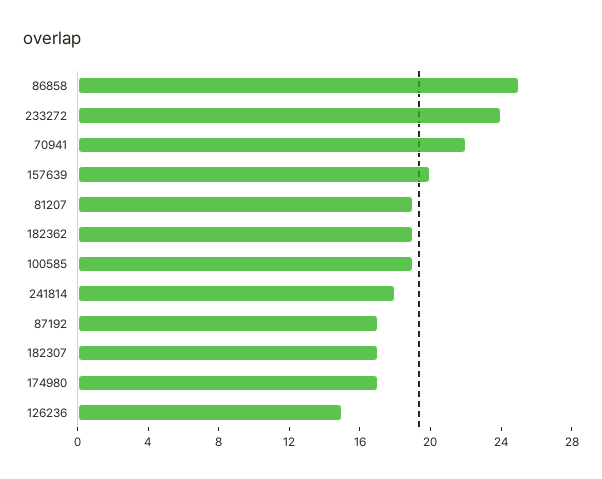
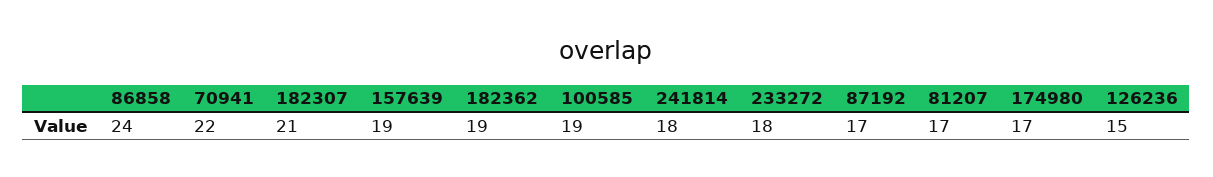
  {
-   "86858": 25,
+   "86858": 24,
-   "233272": 24,
+   "233272": 18,
    "70941": 22,
-   "157639": 20,
+   "157639": 19,
-   "81207": 19,
+   "81207": 17,
    "182362": 19,
    "100585": 19,
    "241814": 18,
    "87192": 17,
-   "182307": 17,
+   "182307": 21,
    "174980": 17,
    "126236": 15
  }

